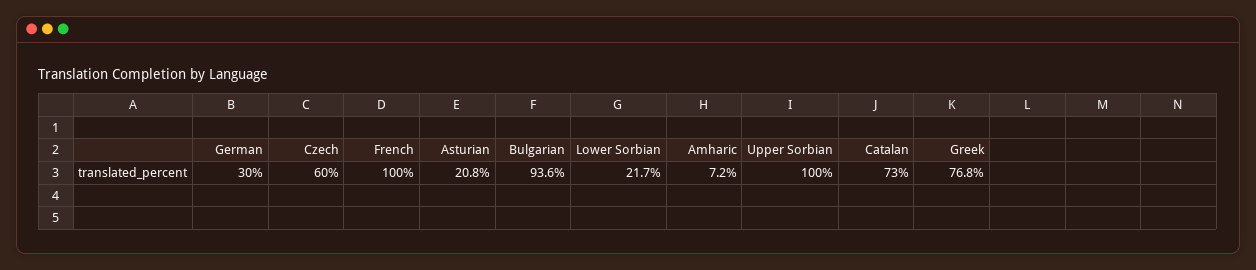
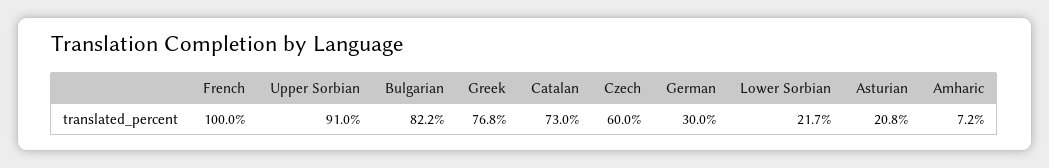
  {
    "German": 30,
    "Czech": 60,
    "French": 100,
    "Asturian": 20.8,
-   "Bulgarian": 93.6,
+   "Bulgarian": 82.2,
    "Lower Sorbian": 21.7,
    "Amharic": 7.2,
-   "Upper Sorbian": 100,
+   "Upper Sorbian": 91,
    "Catalan": 73,
    "Greek": 76.8
  }

